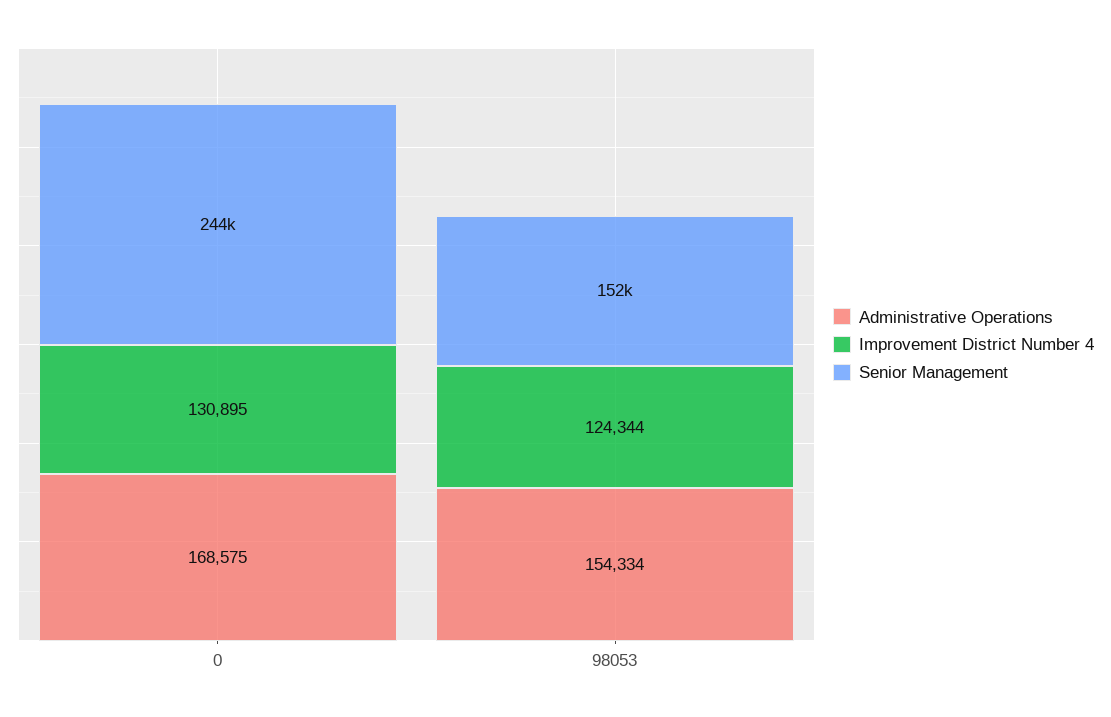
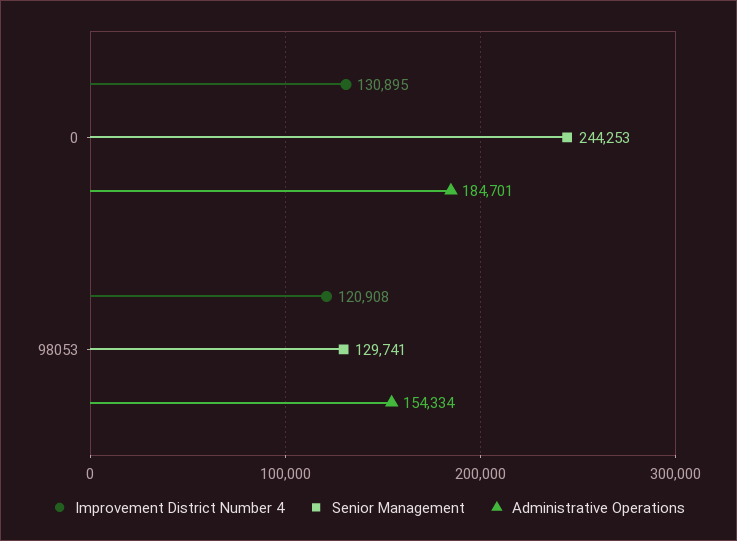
  {
    "Administrative Operations": {
-     "0": 168575,
+     "0": 184701,
      "98053": 154334
    },
    "Improvement District Number 4": {
      "0": 130895,
-     "98053": 124344
+     "98053": 120908
    },
    "Senior Management": {
      "0": 244253,
-     "98053": 152000
+     "98053": 129741
    }
  }

